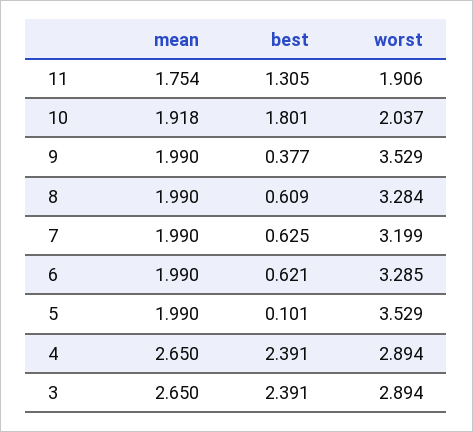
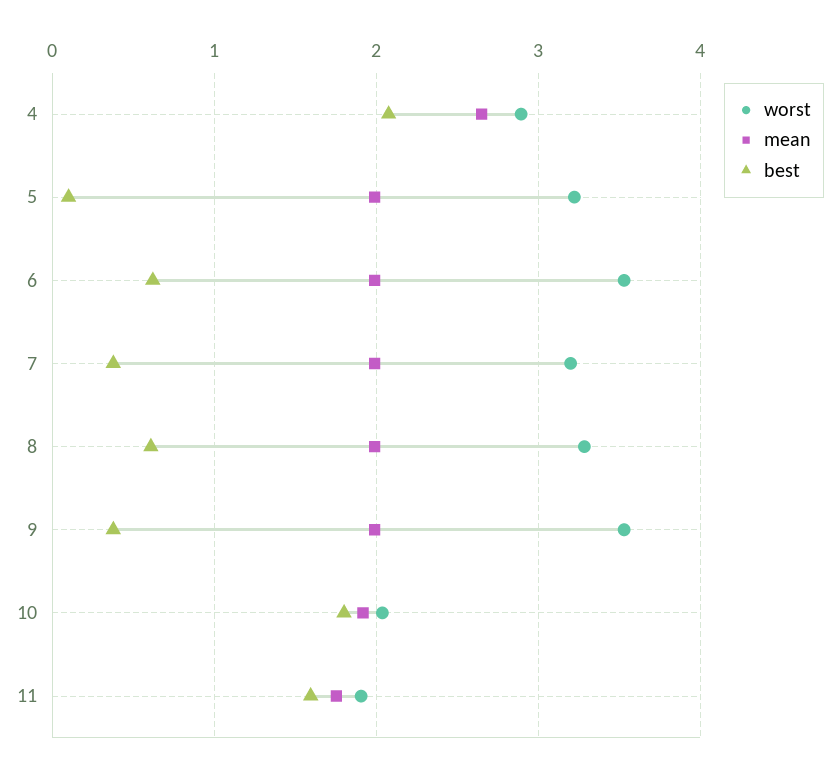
  {
    "mean": {
      "11": 1.754,
      "10": 1.918,
      "9": 1.99,
      "8": 1.99,
      "7": 1.99,
      "6": 1.99,
      "5": 1.99,
-     "4": 2.65,
+     "4": 2.65
-     "3": 2.65
    },
    "best": {
-     "11": 1.305,
+     "11": 1.6,
      "10": 1.801,
      "9": 0.377,
      "8": 0.609,
-     "7": 0.625,
+     "7": 0.4,
      "6": 0.621,
      "5": 0.101,
-     "4": 2.391,
+     "4": 2.1
-     "3": 2.391
    },
    "worst": {
      "11": 1.906,
      "10": 2.037,
      "9": 3.529,
      "8": 3.284,
      "7": 3.199,
-     "6": 3.285,
+     "6": 3.5,
-     "5": 3.529,
+     "5": 3.2,
-     "4": 2.894,
+     "4": 2.894
-     "3": 2.894
    }
  }

